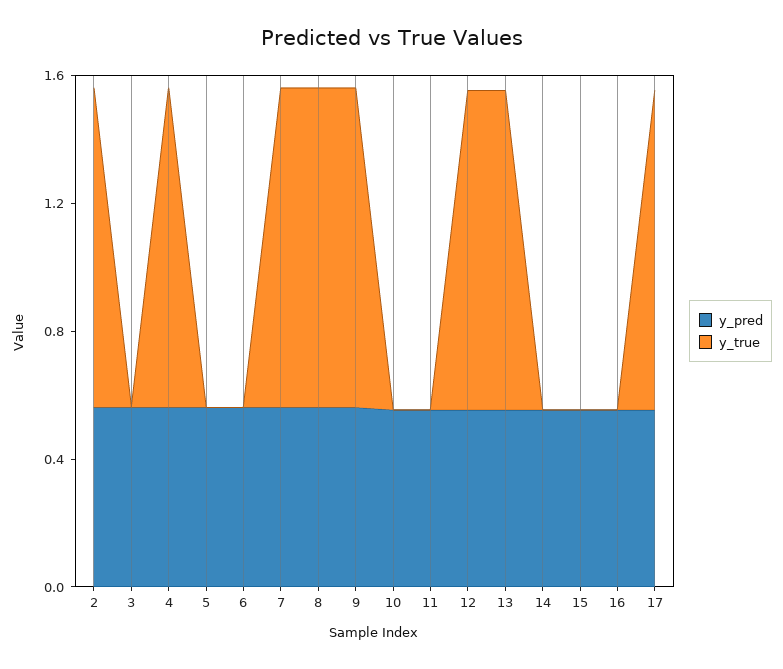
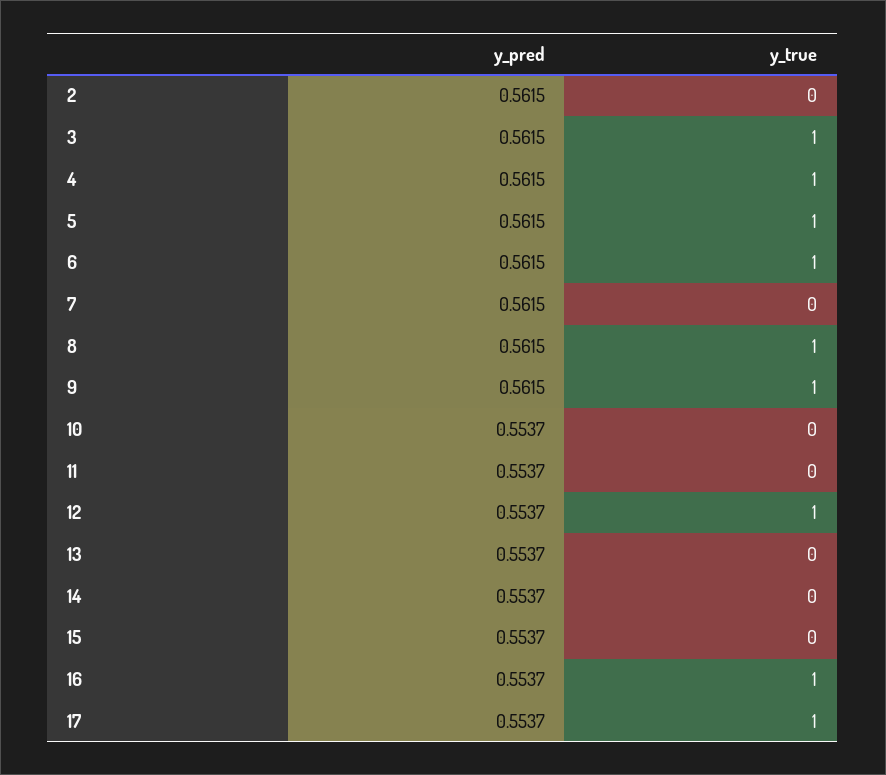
  {
    "y_pred": {
      "2": 0.5615,
      "3": 0.5615,
      "4": 0.5615,
      "5": 0.5615,
      "6": 0.5615,
      "7": 0.5615,
      "8": 0.5615,
      "9": 0.5615,
      "10": 0.5537,
      "11": 0.5537,
      "12": 0.5537,
      "13": 0.5537,
      "14": 0.5537,
      "15": 0.5537,
      "16": 0.5537,
      "17": 0.5537
    },
    "y_true": {
-     "2": 1,
+     "2": 0,
-     "3": 0,
+     "3": 1,
      "4": 1,
-     "5": 0,
+     "5": 1,
-     "6": 0,
+     "6": 1,
-     "7": 1,
+     "7": 0,
      "8": 1,
      "9": 1,
      "10": 0,
      "11": 0,
      "12": 1,
-     "13": 1,
+     "13": 0,
      "14": 0,
      "15": 0,
-     "16": 0,
+     "16": 1,
      "17": 1
    }
  }

